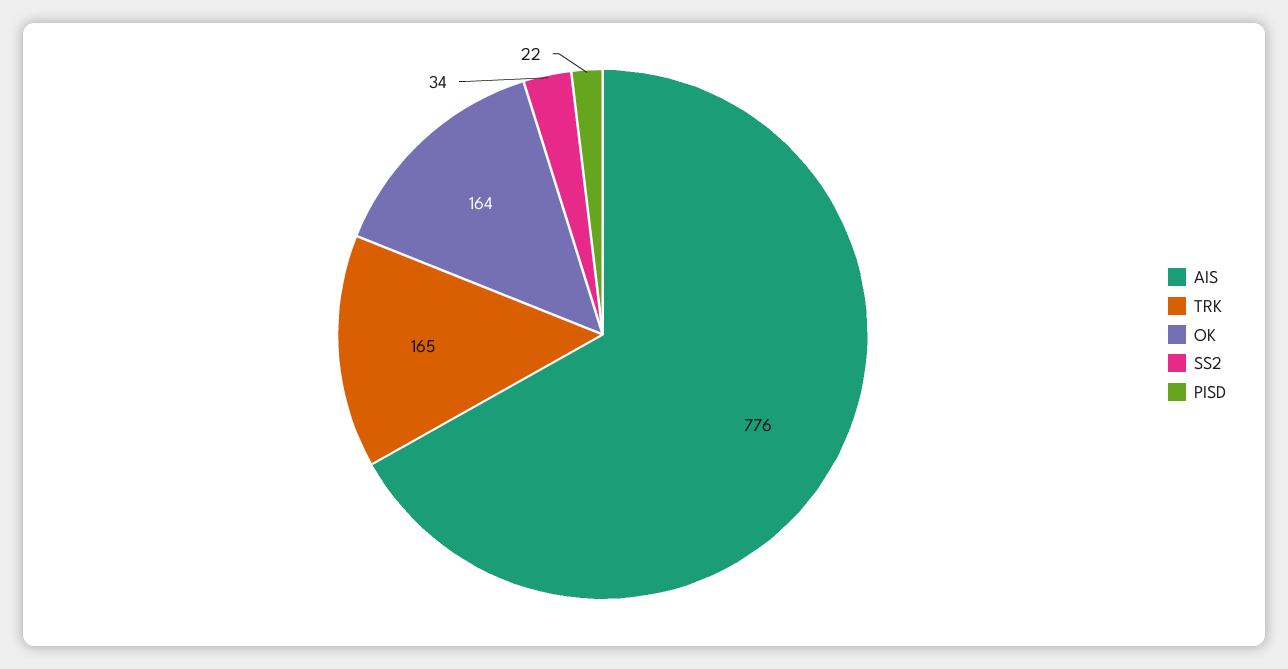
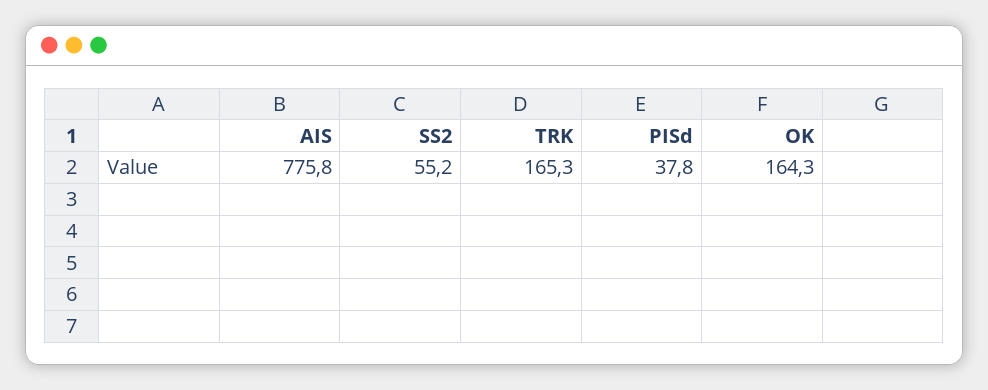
  {
    "AIS": 775.8,
    "TRK": 165.3,
    "OK": 164.3,
-   "SS2": 34,
+   "SS2": 55.2,
-   "PISD": 22
+   "PISD": 37.8
  }

